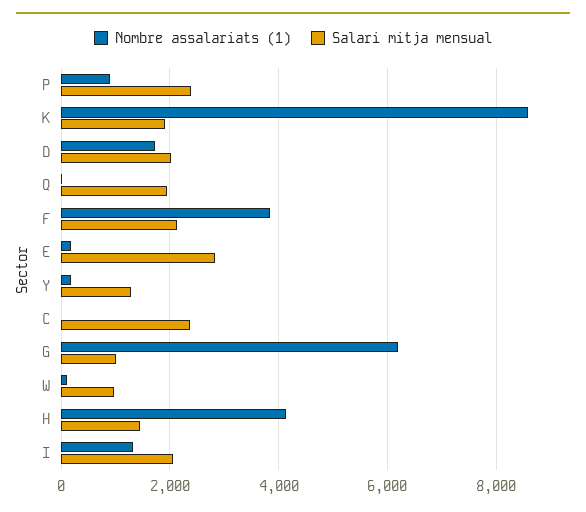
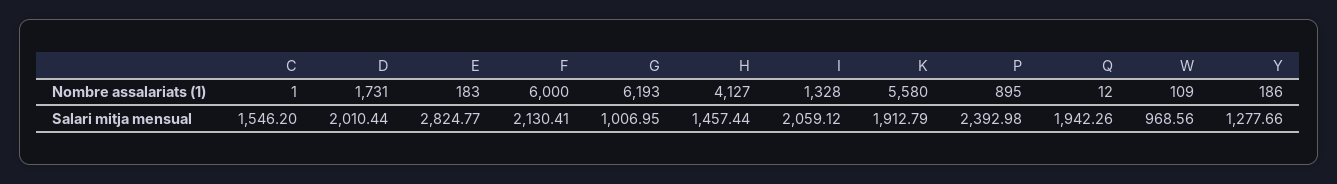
  {
    "Nombre assalariats (1)": {
      "P": 895,
-     "K": 8600,
+     "K": 5580,
      "D": 1731,
      "Q": 12,
-     "F": 3800,
+     "F": 6000,
      "E": 183,
      "Y": 186,
      "C": 1,
      "G": 6193,
      "W": 109,
      "H": 4127,
      "I": 1328
    },
    "Salari mitja mensual": {
      "P": 2392.98,
      "K": 1912.79,
      "D": 2010.44,
      "Q": 1942.26,
      "F": 2130.41,
      "E": 2824.77,
      "Y": 1277.66,
-     "C": 2400,
+     "C": 1546.2,
      "G": 1006.95,
      "W": 968.56,
      "H": 1457.44,
      "I": 2059.12
    }
  }

